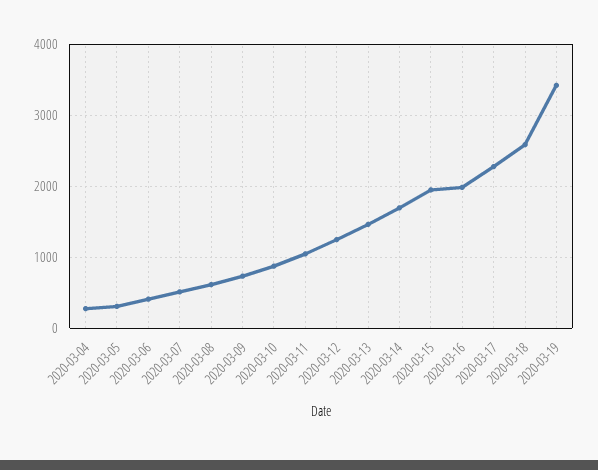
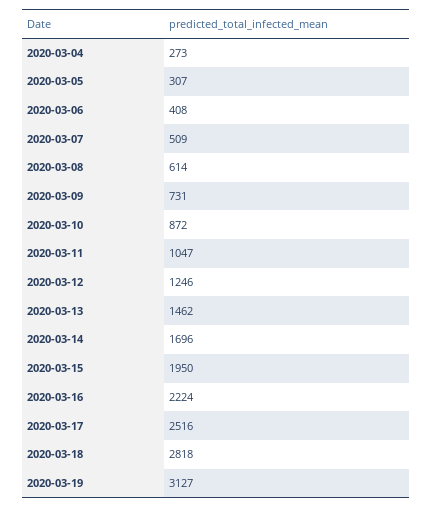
  {
    "2020-03-04": 273,
    "2020-03-05": 307,
    "2020-03-06": 408,
    "2020-03-07": 509,
    "2020-03-08": 614,
    "2020-03-09": 731,
    "2020-03-10": 872,
    "2020-03-11": 1047,
    "2020-03-12": 1246,
    "2020-03-13": 1462,
    "2020-03-14": 1696,
    "2020-03-15": 1950,
-   "2020-03-16": 2000,
+   "2020-03-16": 2224,
-   "2020-03-17": 2300,
+   "2020-03-17": 2516,
-   "2020-03-18": 2600,
+   "2020-03-18": 2818,
-   "2020-03-19": 3400
+   "2020-03-19": 3127
  }

